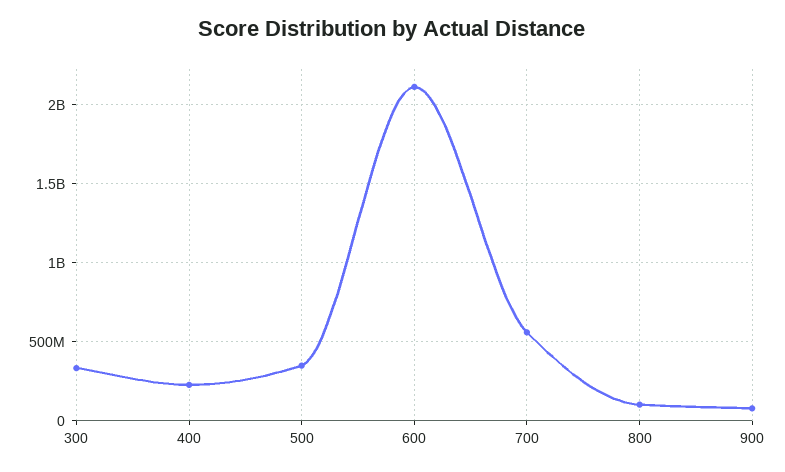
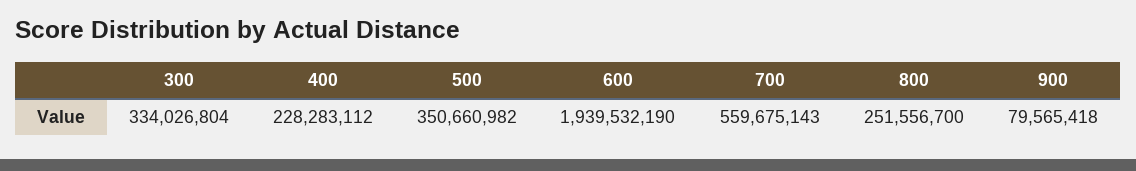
  {
    "300": 334026804,
    "400": 228283112,
    "500": 350660982,
-   "600": 2100000000,
+   "600": 1939532190,
    "700": 559675143,
-   "800": 100000000,
+   "800": 251556700,
    "900": 79565418
  }

